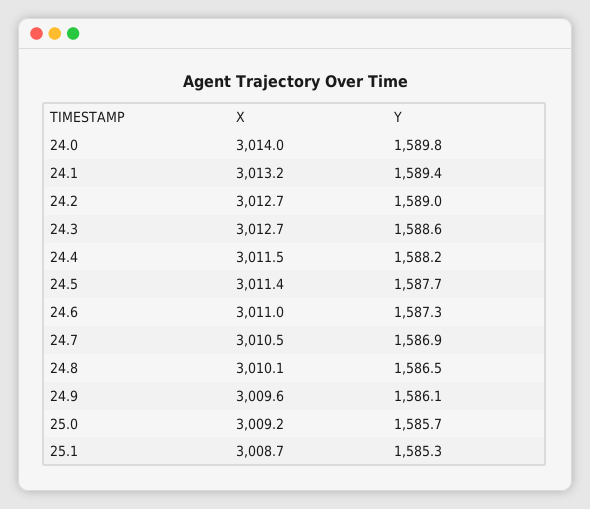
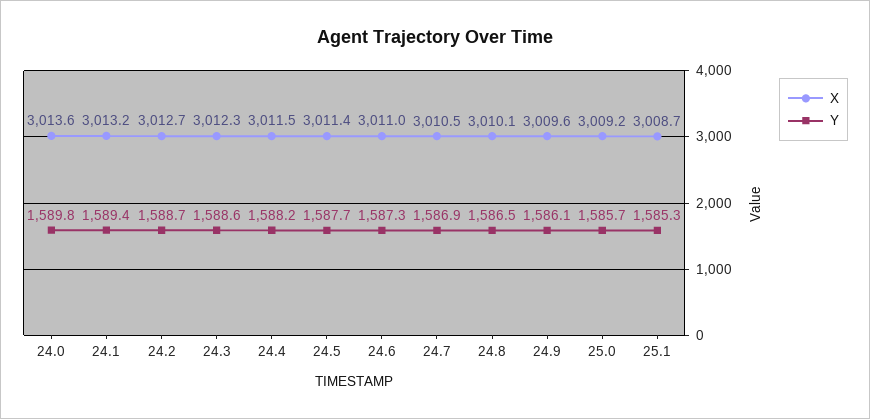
  {
    "X": {
-     "24.0": 3014,
+     "24.0": 3013.6,
      "24.1": 3013.2,
      "24.2": 3012.7,
-     "24.3": 3012.7,
+     "24.3": 3012.3,
      "24.4": 3011.5,
      "24.5": 3011.4,
      "24.6": 3011,
      "24.7": 3010.5,
      "24.8": 3010.1,
      "24.9": 3009.6,
      "25.0": 3009.2,
      "25.1": 3008.7
    },
    "Y": {
      "24.0": 1589.8,
      "24.1": 1589.4,
-     "24.2": 1589,
+     "24.2": 1588.7,
      "24.3": 1588.6,
      "24.4": 1588.2,
      "24.5": 1587.7,
      "24.6": 1587.3,
      "24.7": 1586.9,
      "24.8": 1586.5,
      "24.9": 1586.1,
      "25.0": 1585.7,
      "25.1": 1585.3
    }
  }

